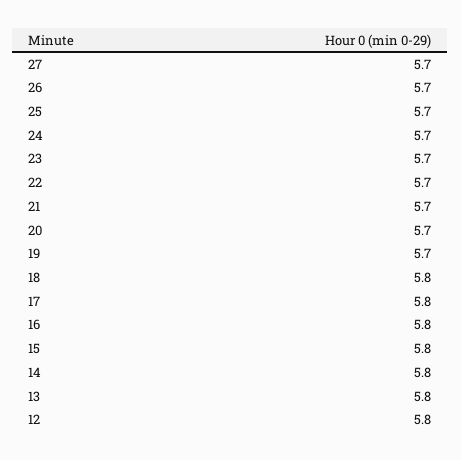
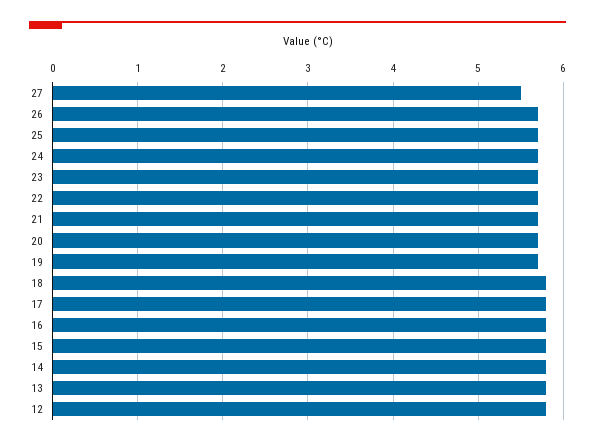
  {
-   "27": 5.7,
+   "27": 5.5,
    "26": 5.7,
    "25": 5.7,
    "24": 5.7,
    "23": 5.7,
    "22": 5.7,
    "21": 5.7,
    "20": 5.7,
    "19": 5.7,
    "18": 5.8,
    "17": 5.8,
    "16": 5.8,
    "15": 5.8,
    "14": 5.8,
    "13": 5.8,
    "12": 5.8
  }

